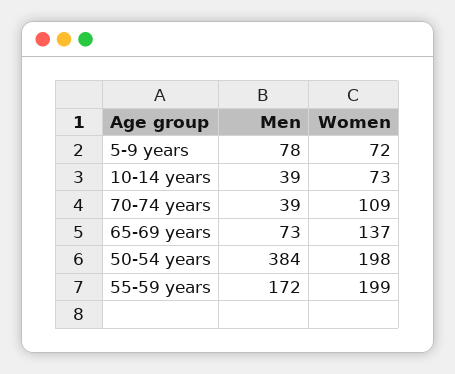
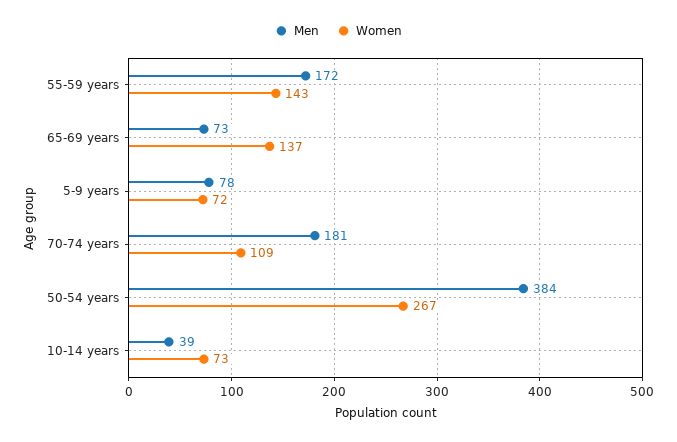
  {
    "Men": {
      "5-9 years": 78,
      "10-14 years": 39,
-     "70-74 years": 39,
+     "70-74 years": 181,
      "65-69 years": 73,
      "50-54 years": 384,
      "55-59 years": 172
    },
    "Women": {
      "5-9 years": 72,
      "10-14 years": 73,
      "70-74 years": 109,
      "65-69 years": 137,
-     "50-54 years": 198,
+     "50-54 years": 267,
-     "55-59 years": 199
+     "55-59 years": 143
    }
  }

